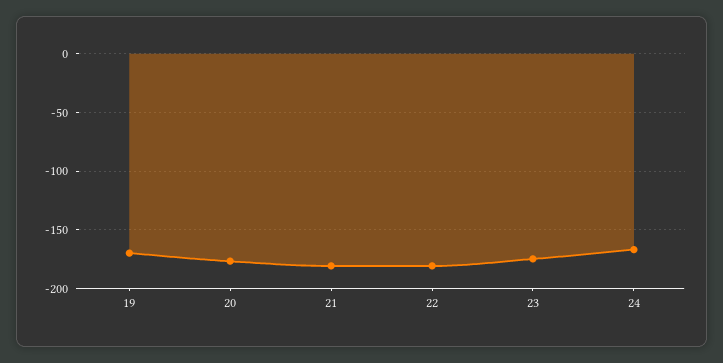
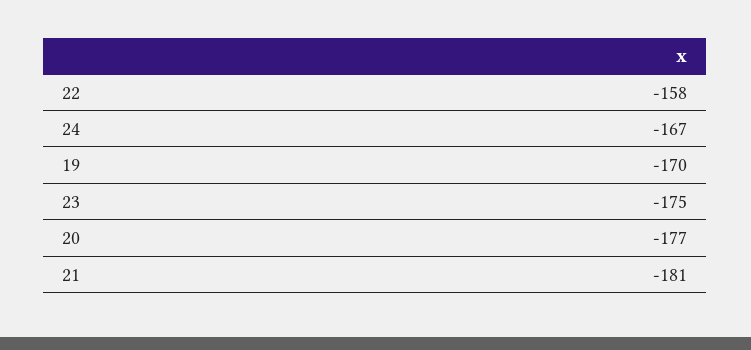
  {
    "19": -170,
    "20": -177,
    "21": -181,
-   "22": -180,
+   "22": -158,
    "23": -175,
    "24": -167
  }

